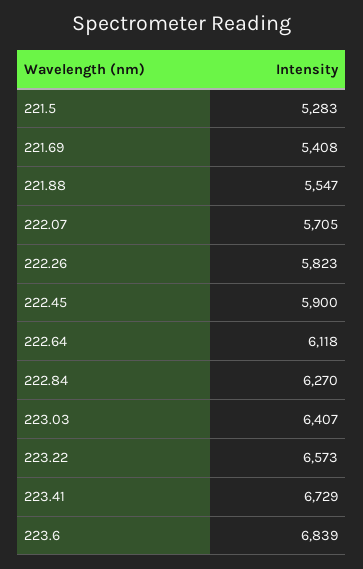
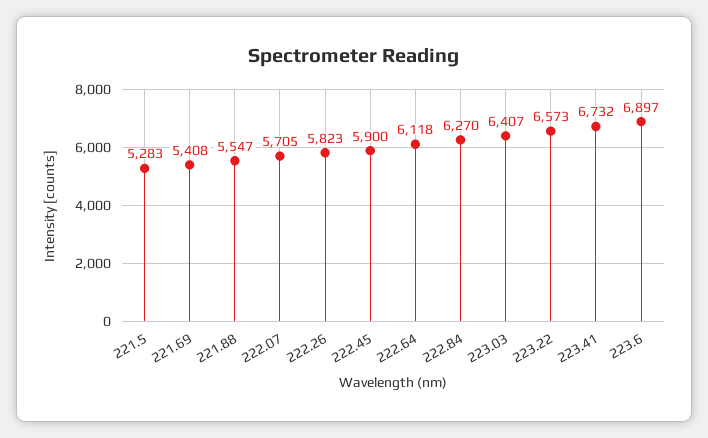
  {
    "221.5": 5283,
    "221.69": 5408,
    "221.88": 5547,
    "222.07": 5705,
    "222.26": 5823,
    "222.45": 5900,
    "222.64": 6118,
    "222.84": 6270,
    "223.03": 6407,
    "223.22": 6573,
-   "223.41": 6729,
+   "223.41": 6732,
-   "223.6": 6839
+   "223.6": 6897
  }

